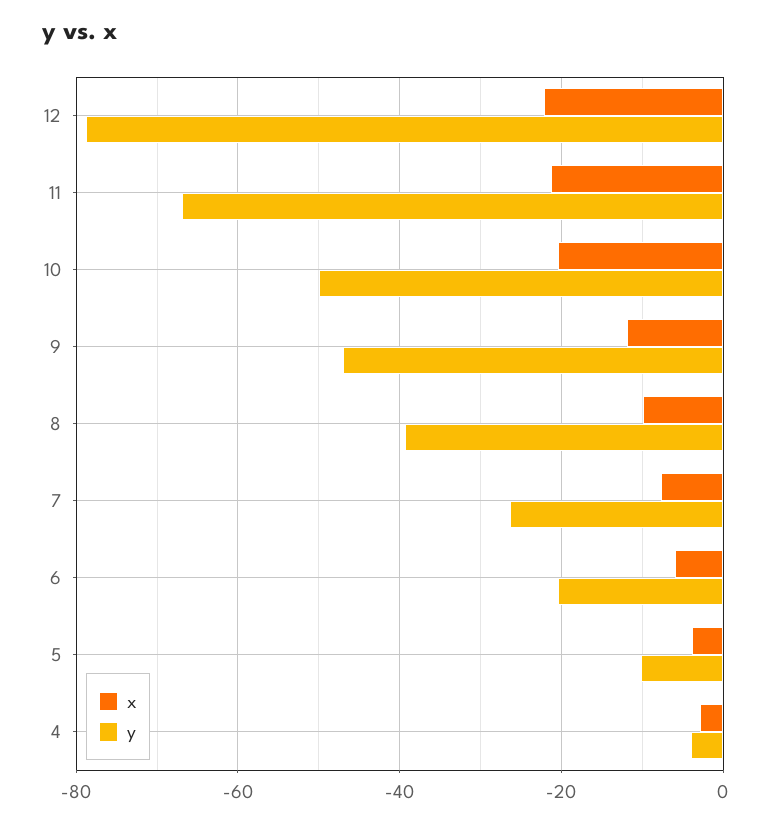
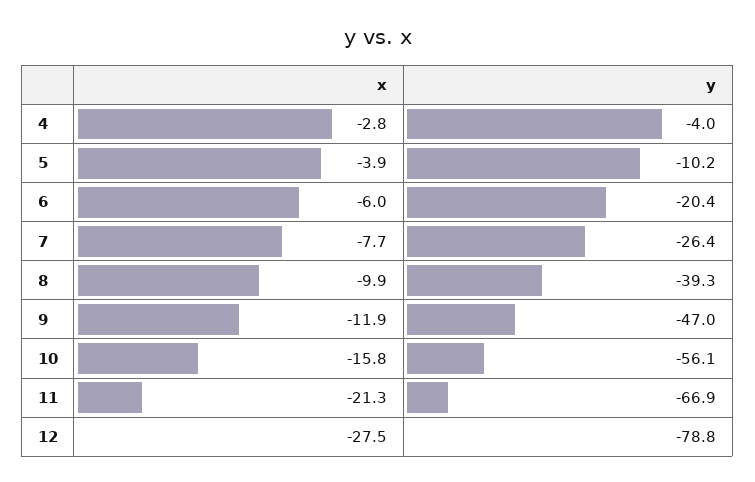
  {
    "x": {
-     "12": -22,
+     "12": -27.5,
      "11": -21.3,
-     "10": -20,
+     "10": -15.8,
      "9": -11.9,
      "8": -9.9,
      "7": -7.7,
      "6": -6,
      "5": -3.9,
      "4": -2.8
    },
    "y": {
      "12": -78.8,
      "11": -66.9,
-     "10": -50,
+     "10": -56.1,
      "9": -47,
      "8": -39.3,
      "7": -26.4,
      "6": -20.4,
      "5": -10.2,
      "4": -4
    }
  }

